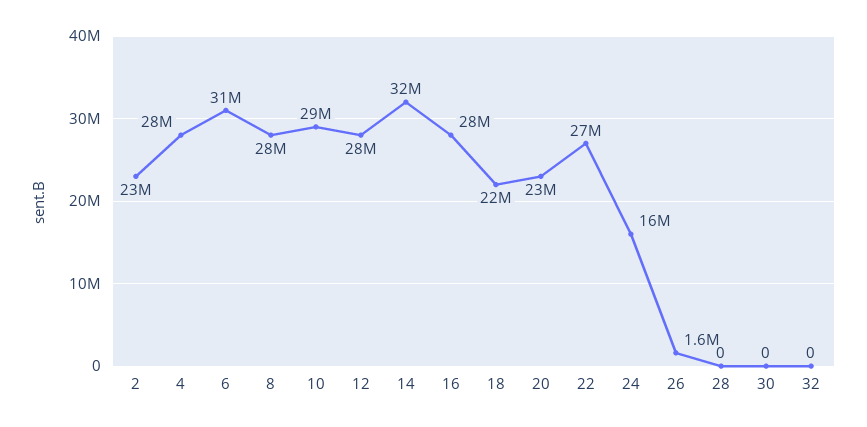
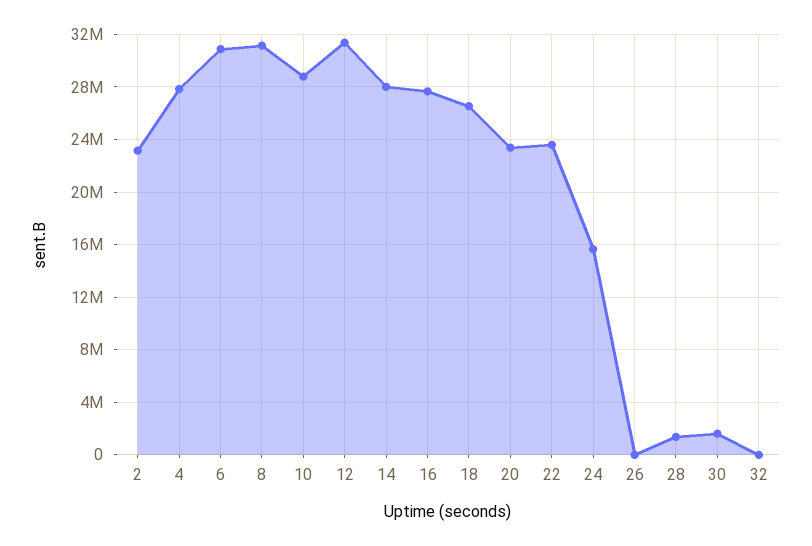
  {
    "2": 23000000,
    "4": 28000000,
    "6": 31000000,
-   "8": 28000000,
+   "8": 31000000,
    "10": 29000000,
-   "12": 28000000,
+   "12": 31500000,
-   "14": 32000000,
+   "14": 28000000,
    "16": 28000000,
-   "18": 22000000,
+   "18": 26500000,
    "20": 23000000,
-   "22": 27000000,
+   "22": 23500000,
    "24": 16000000,
-   "26": 1600000,
+   "26": 0,
-   "28": 0,
+   "28": 1500000,
-   "30": 0,
+   "30": 1500000,
    "32": 0
  }

